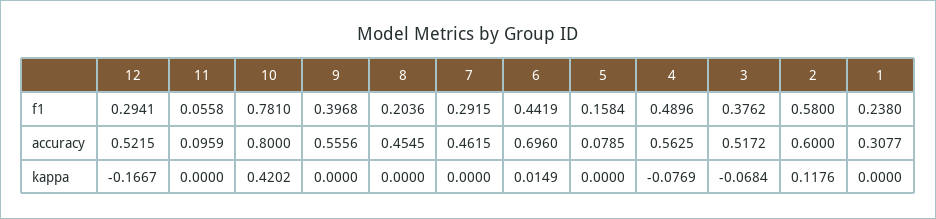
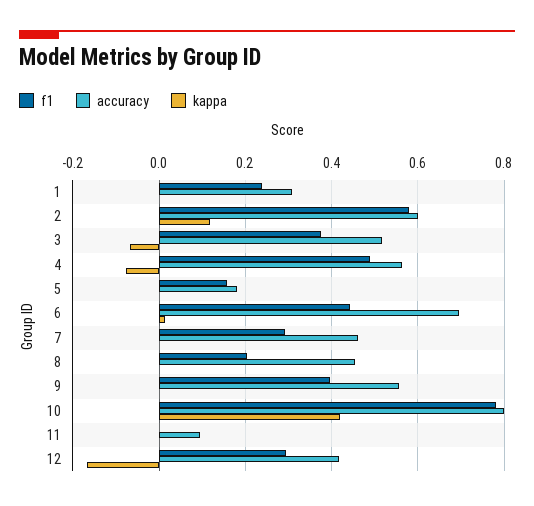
  {
    "f1": {
      "12": 0.2941,
-     "11": 0.0558,
+     "11": 0,
      "10": 0.781,
      "9": 0.3968,
      "8": 0.2036,
      "7": 0.2915,
      "6": 0.4419,
      "5": 0.1584,
      "4": 0.4896,
      "3": 0.3762,
      "2": 0.58,
      "1": 0.238
    },
    "accuracy": {
-     "12": 0.5215,
+     "12": 0.42,
      "11": 0.0959,
      "10": 0.8,
      "9": 0.5556,
      "8": 0.4545,
      "7": 0.4615,
      "6": 0.696,
-     "5": 0.0785,
+     "5": 0.18,
      "4": 0.5625,
      "3": 0.5172,
      "2": 0.6,
      "1": 0.3077
    },
    "kappa": {
      "12": -0.1667,
      "11": 0,
      "10": 0.4202,
      "9": 0,
      "8": 0,
      "7": 0,
      "6": 0.0149,
      "5": 0,
      "4": -0.0769,
      "3": -0.0684,
      "2": 0.1176,
      "1": 0
    }
  }

